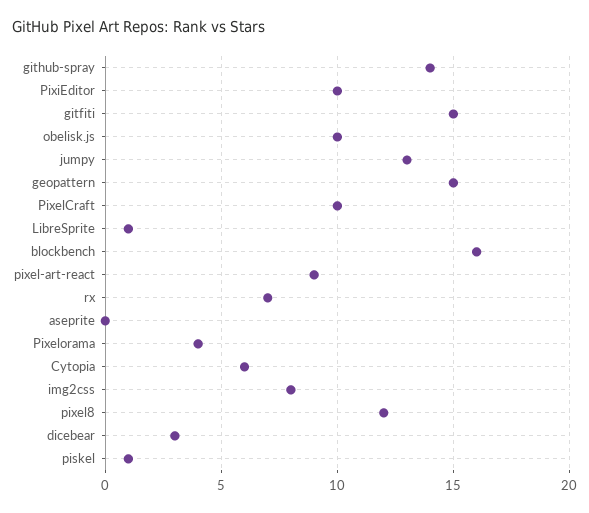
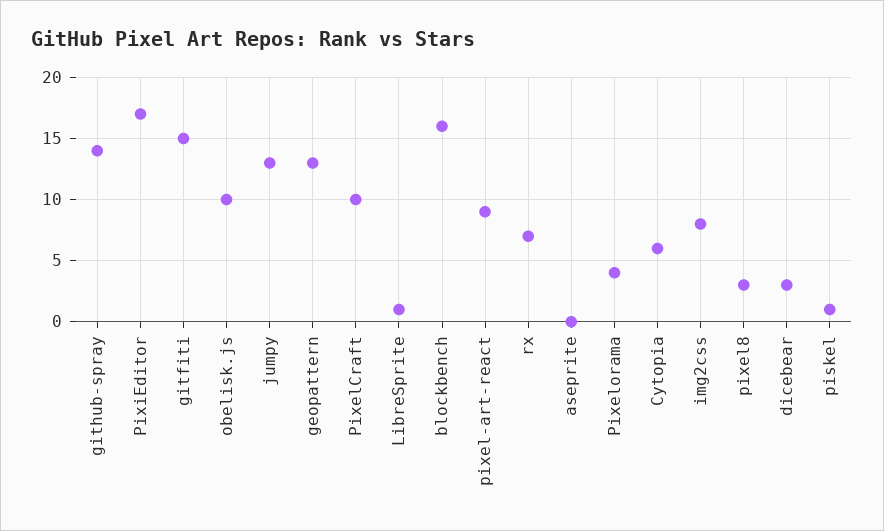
  {
    "github-spray": 14,
-   "PixiEditor": 10,
+   "PixiEditor": 17,
    "gitfiti": 15,
    "obelisk.js": 10,
    "jumpy": 13,
-   "geopattern": 15,
+   "geopattern": 13,
    "PixelCraft": 10,
    "LibreSprite": 1,
    "blockbench": 16,
    "pixel-art-react": 9,
    "rx": 7,
    "aseprite": 0,
    "Pixelorama": 4,
    "Cytopia": 6,
    "img2css": 8,
-   "pixel8": 12,
+   "pixel8": 3,
    "dicebear": 3,
    "piskel": 1
  }

